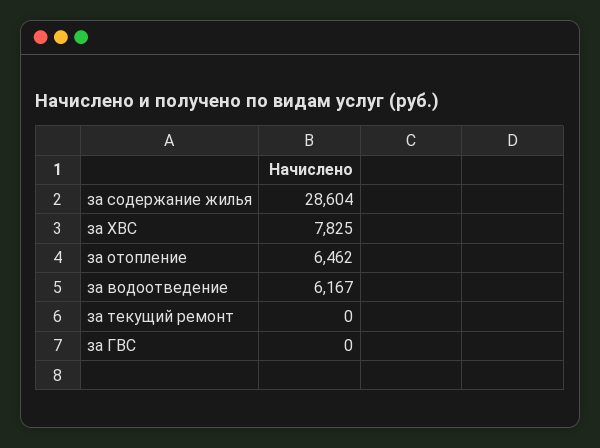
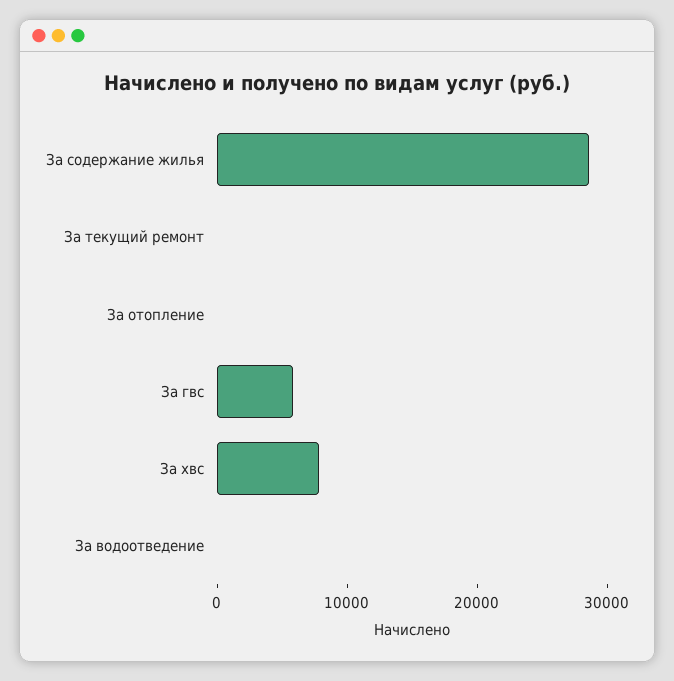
  {
    "за содержание жилья": 28604,
    "за ХВС": 7825,
-   "за отопление": 6462,
+   "за отопление": 0,
-   "за водоотведение": 6167,
+   "за водоотведение": 0,
    "за текущий ремонт": 0,
-   "за ГВС": 0
+   "за ГВС": 6000
  }

